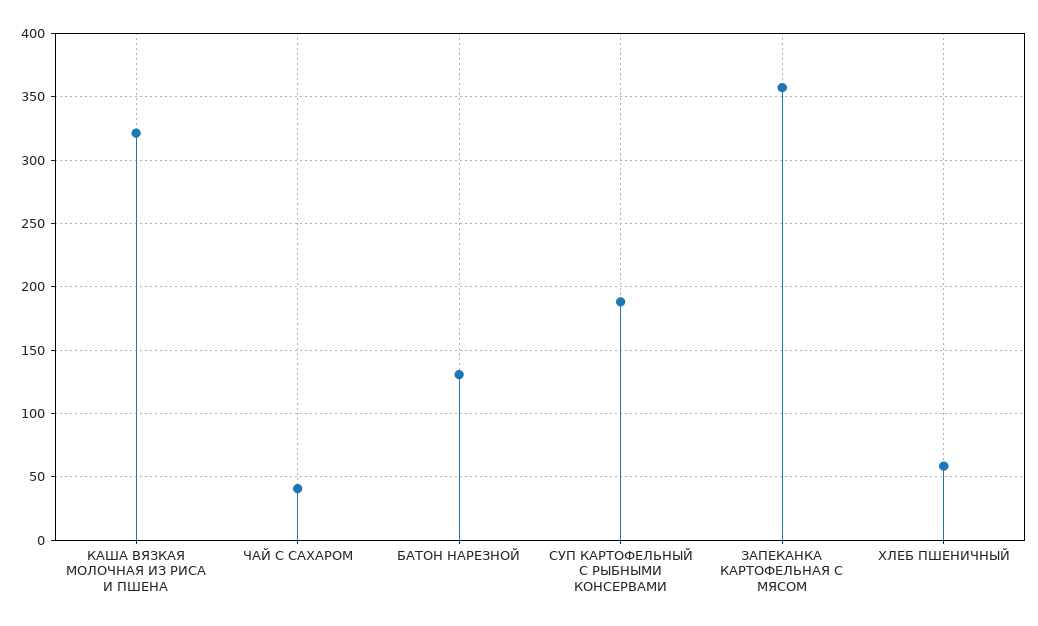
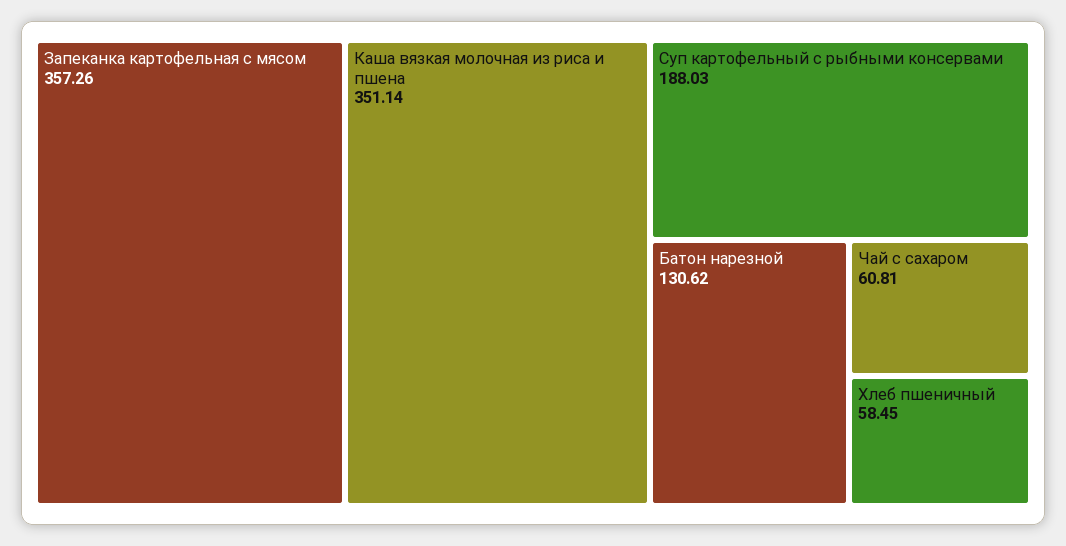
  {
-   "КАША ВЯЗКАЯ МОЛОЧНАЯ ИЗ РИСА И ПШЕНА": 320,
+   "КАША ВЯЗКАЯ МОЛОЧНАЯ ИЗ РИСА И ПШЕНА": 351.14,
-   "ЧАЙ С САХАРОМ": 40,
+   "ЧАЙ С САХАРОМ": 60.81,
    "БАТОН НАРЕЗНОЙ": 130.62,
    "СУП КАРТОФЕЛЬНЫЙ С РЫБНЫМИ КОНСЕРВАМИ": 188.03,
    "ЗАПЕКАНКА КАРТОФЕЛЬНАЯ С МЯСОМ": 357.26,
    "ХЛЕБ ПШЕНИЧНЫЙ": 58.45
  }

